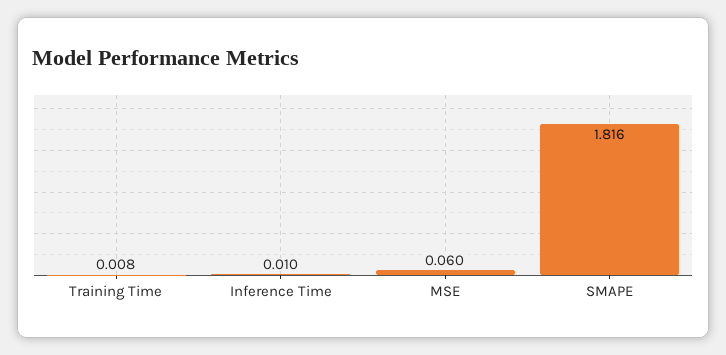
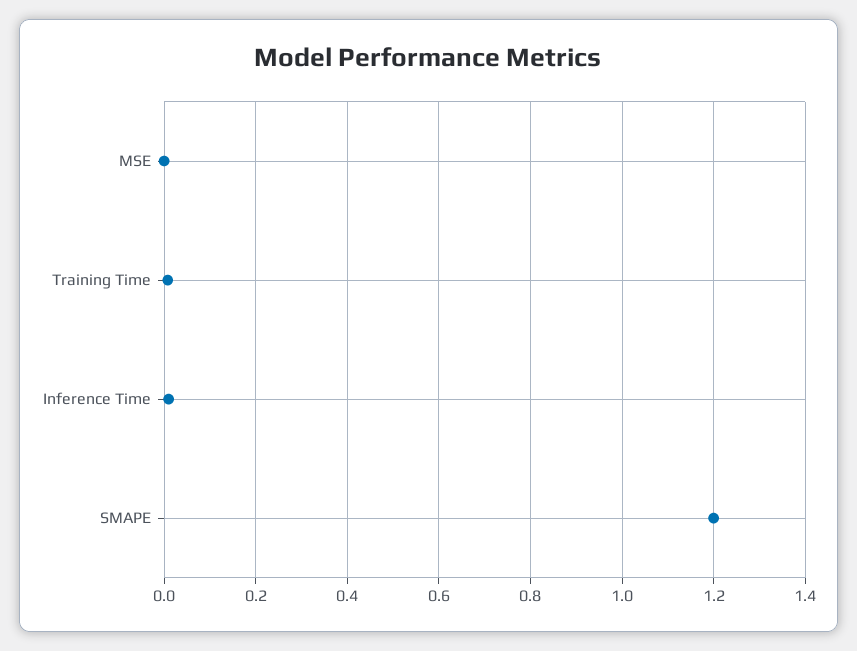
  {
    "Training Time": 0.008,
    "Inference Time": 0.01,
-   "MSE": 0.06,
+   "MSE": 0,
-   "SMAPE": 1.816
+   "SMAPE": 1.2
  }

